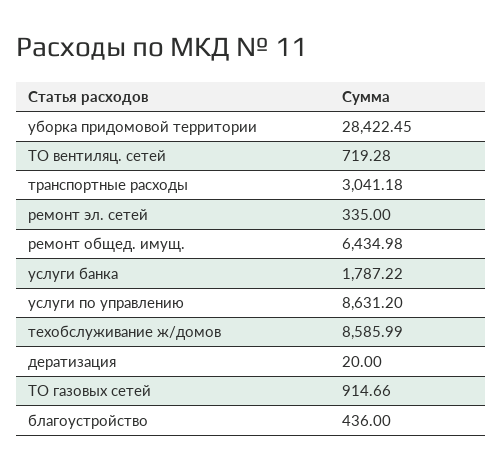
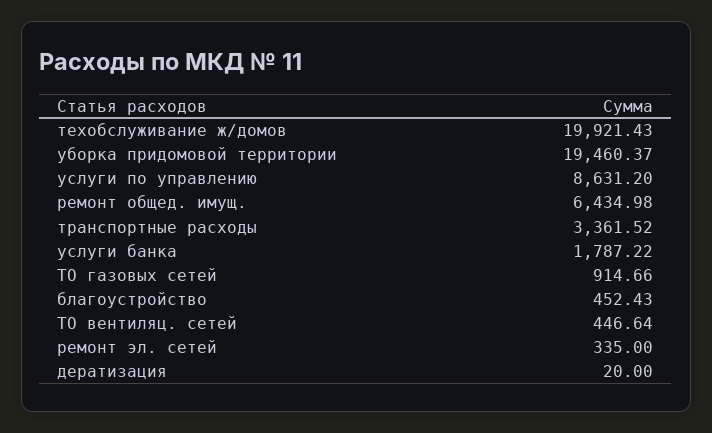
  {
-   "уборка придомовой территории": 28422.45,
+   "уборка придомовой территории": 19460.37,
-   "ТО вентиляц. сетей": 719.28,
+   "ТО вентиляц. сетей": 446.64,
-   "транспортные расходы": 3041.18,
+   "транспортные расходы": 3361.52,
    "ремонт эл. сетей": 335,
    "ремонт общед. имущ.": 6434.98,
    "услуги банка": 1787.22,
    "услуги по управлению": 8631.2,
-   "техобслуживание ж/домов": 8585.99,
+   "техобслуживание ж/домов": 19921.43,
    "дератизация": 20,
    "ТО газовых сетей": 914.66,
-   "благоустройство": 436
+   "благоустройство": 452.43
  }

